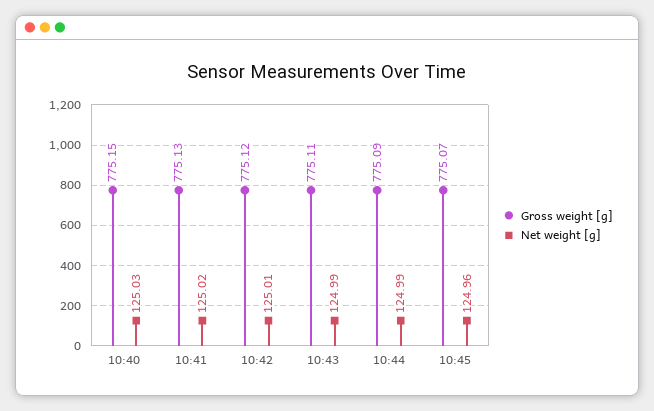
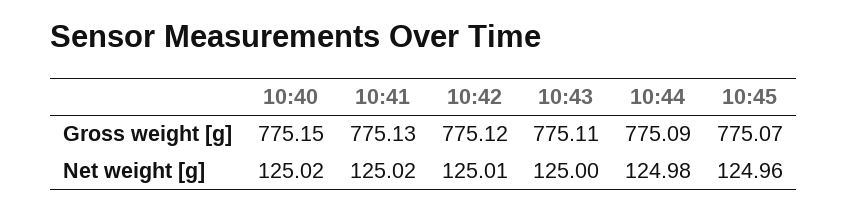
  {
    "Gross weight [g]": {
      "10:40": 775.15,
      "10:41": 775.13,
      "10:42": 775.12,
      "10:43": 775.11,
      "10:44": 775.09,
      "10:45": 775.07
    },
    "Net weight [g]": {
-     "10:40": 125.03,
+     "10:40": 125.02,
      "10:41": 125.02,
      "10:42": 125.01,
-     "10:43": 124.99,
+     "10:43": 125,
-     "10:44": 124.99,
+     "10:44": 124.98,
      "10:45": 124.96
    }
  }

